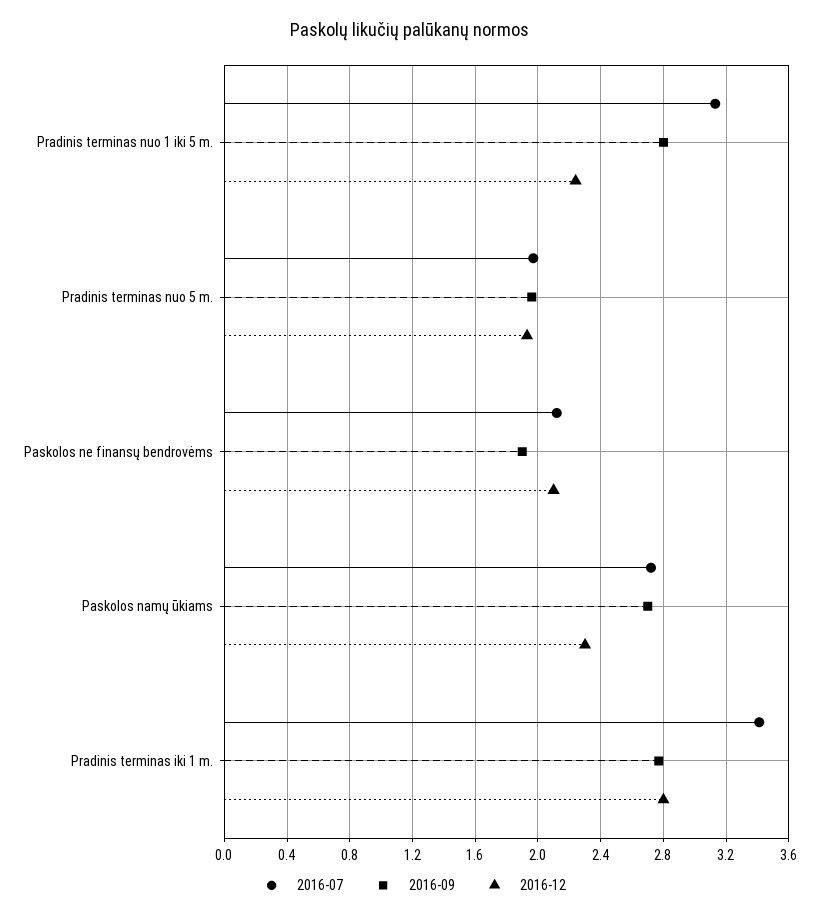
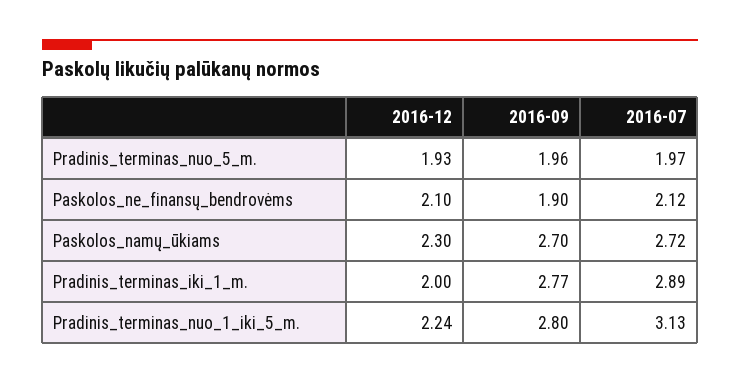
  {
    "2016-07": {
      "Pradinis terminas nuo 1 iki 5 m.": 3.13,
      "Pradinis terminas nuo 5 m.": 1.97,
      "Paskolos ne finansų bendrovėms": 2.12,
      "Paskolos namų ūkiams": 2.72,
-     "Pradinis terminas iki 1 m.": 3.4
+     "Pradinis terminas iki 1 m.": 2.89
    },
    "2016-09": {
      "Pradinis terminas nuo 1 iki 5 m.": 2.8,
      "Pradinis terminas nuo 5 m.": 1.96,
      "Paskolos ne finansų bendrovėms": 1.9,
      "Paskolos namų ūkiams": 2.7,
      "Pradinis terminas iki 1 m.": 2.77
    },
    "2016-12": {
      "Pradinis terminas nuo 1 iki 5 m.": 2.24,
      "Pradinis terminas nuo 5 m.": 1.93,
      "Paskolos ne finansų bendrovėms": 2.1,
      "Paskolos namų ūkiams": 2.3,
-     "Pradinis terminas iki 1 m.": 2.8
+     "Pradinis terminas iki 1 m.": 2
    }
  }

